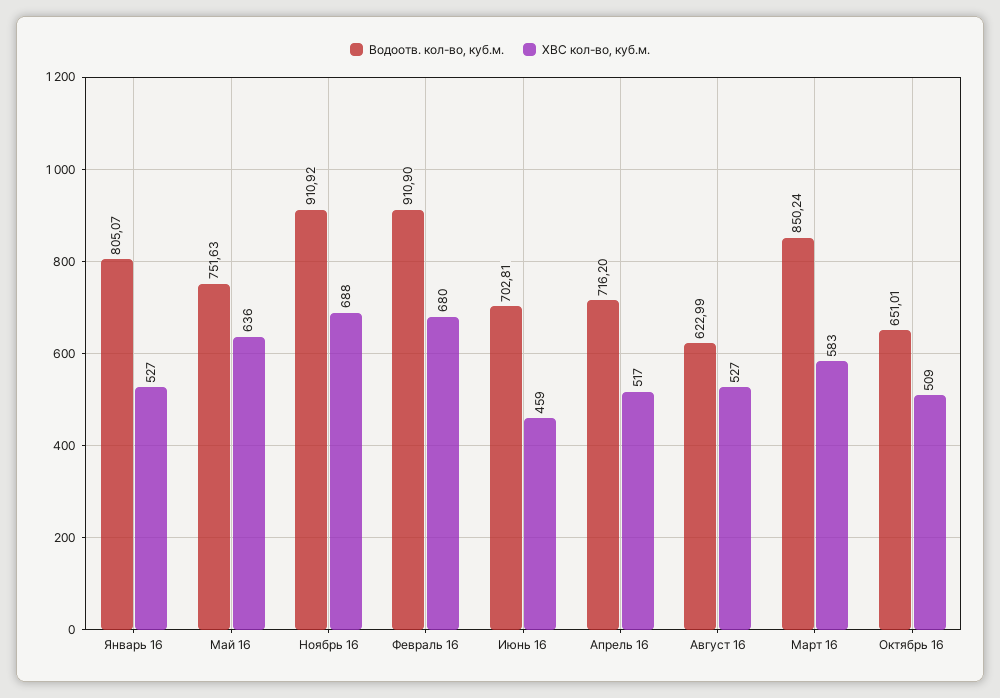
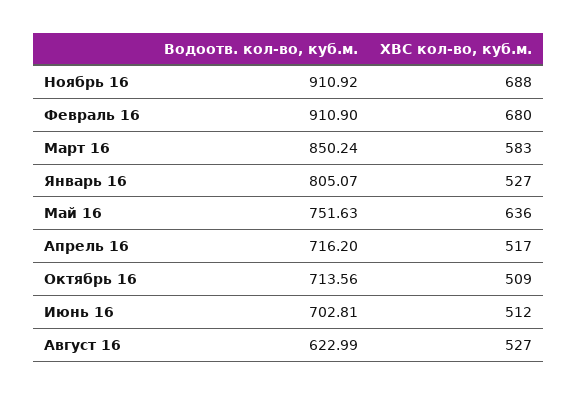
  {
    "Водоотв. кол-во, куб.м.": {
      "Январь 16": 805.07,
      "Май 16": 751.63,
      "Ноябрь 16": 910.92,
      "Февраль 16": 910.9,
      "Июнь 16": 702.81,
      "Апрель 16": 716.2,
      "Август 16": 622.99,
      "Март 16": 850.24,
-     "Октябрь 16": 651.01
+     "Октябрь 16": 713.56
    },
    "ХВС кол-во, куб.м.": {
      "Январь 16": 527,
      "Май 16": 636,
      "Ноябрь 16": 688,
      "Февраль 16": 680,
-     "Июнь 16": 459,
+     "Июнь 16": 512,
      "Апрель 16": 517,
      "Август 16": 527,
      "Март 16": 583,
      "Октябрь 16": 509
    }
  }

